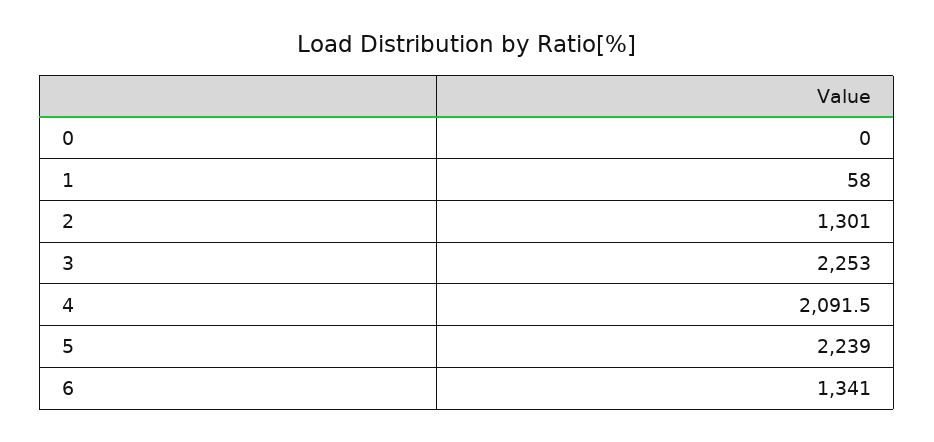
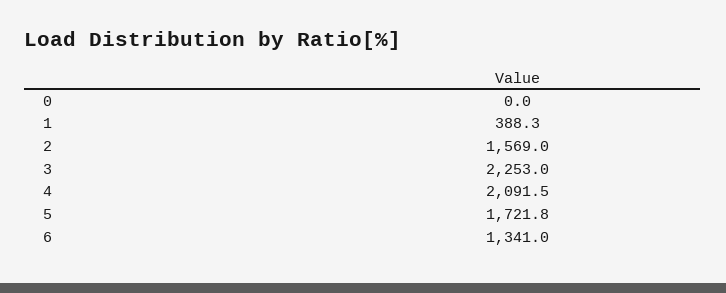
  {
    "0": 0,
-   "1": 58,
+   "1": 388.3,
-   "2": 1301,
+   "2": 1569,
    "3": 2253,
    "4": 2091.5,
-   "5": 2239,
+   "5": 1721.8,
    "6": 1341
  }

